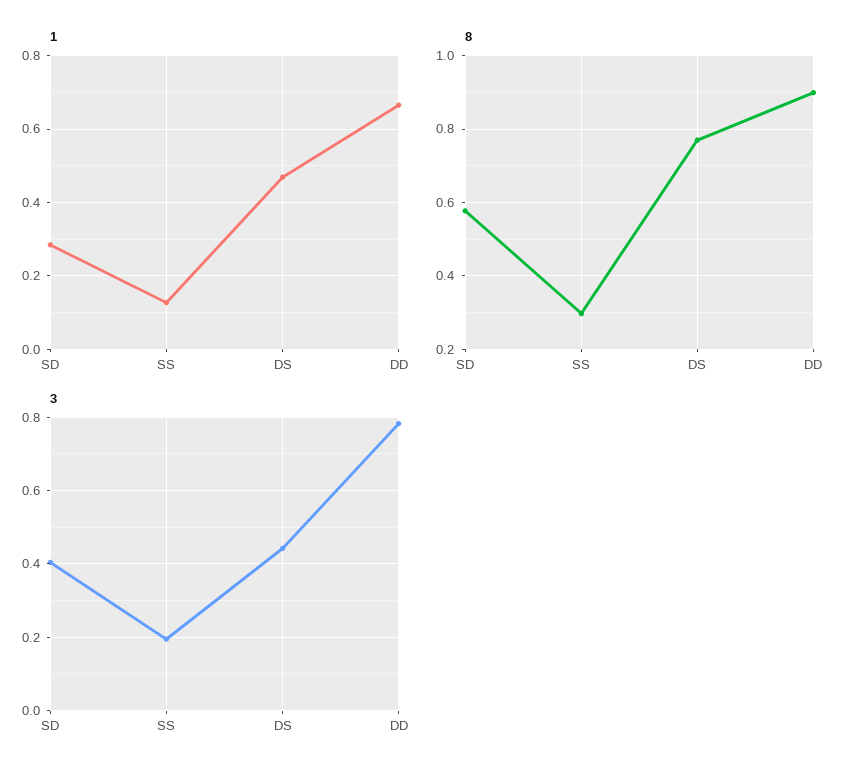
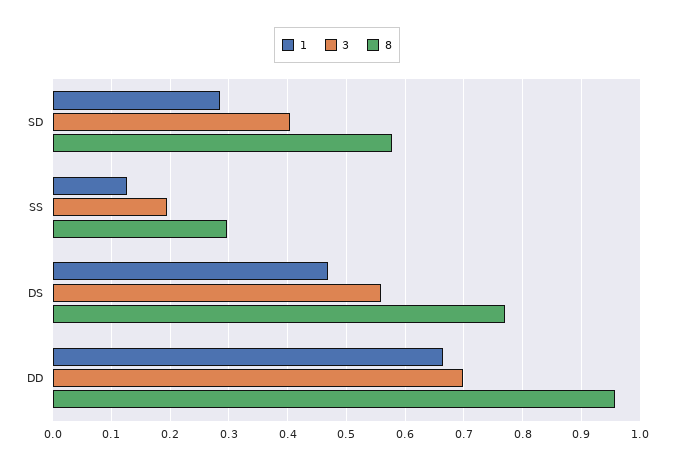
  {
    "1": {
      "SD": 0.28,
      "SS": 0.12,
      "DS": 0.46,
      "DD": 0.66
    },
    "8": {
      "SD": 0.58,
      "SS": 0.3,
      "DS": 0.78,
-     "DD": 0.9
+     "DD": 0.96
    },
    "3": {
      "SD": 0.4,
      "SS": 0.2,
-     "DS": 0.44,
+     "DS": 0.56,
-     "DD": 0.78
+     "DD": 0.7
    }
  }

